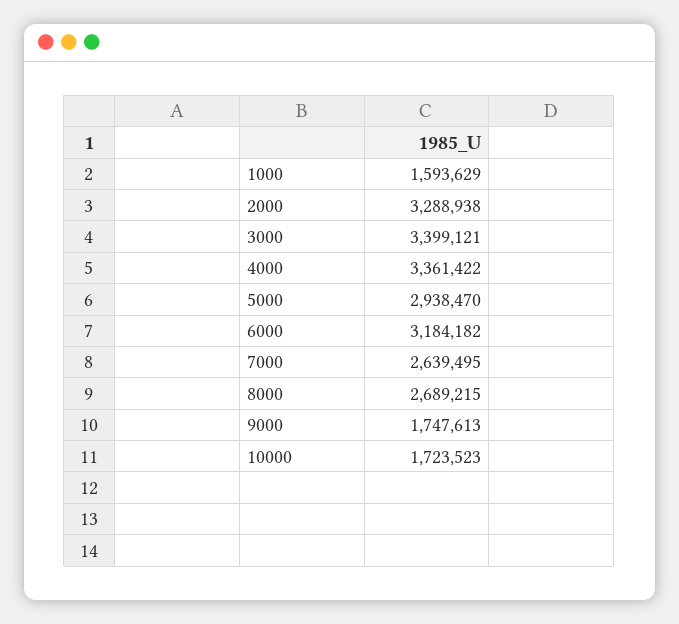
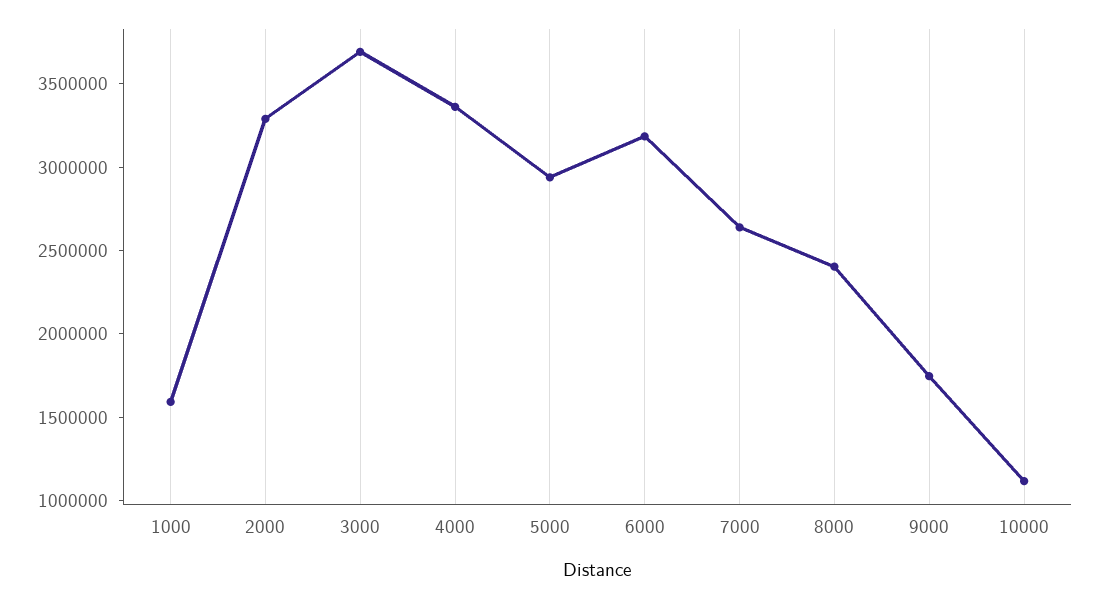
  {
    "1000": 1593629,
    "2000": 3288938,
-   "3000": 3399121,
+   "3000": 3700000,
    "4000": 3361422,
    "5000": 2938470,
    "6000": 3184182,
    "7000": 2639495,
-   "8000": 2689215,
+   "8000": 2400000,
    "9000": 1747613,
-   "10000": 1723523
+   "10000": 1100000
  }

